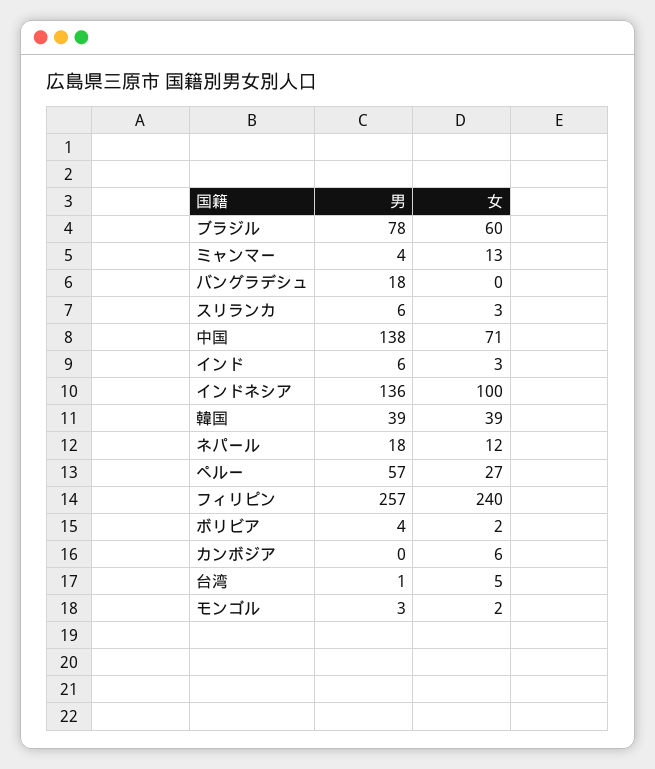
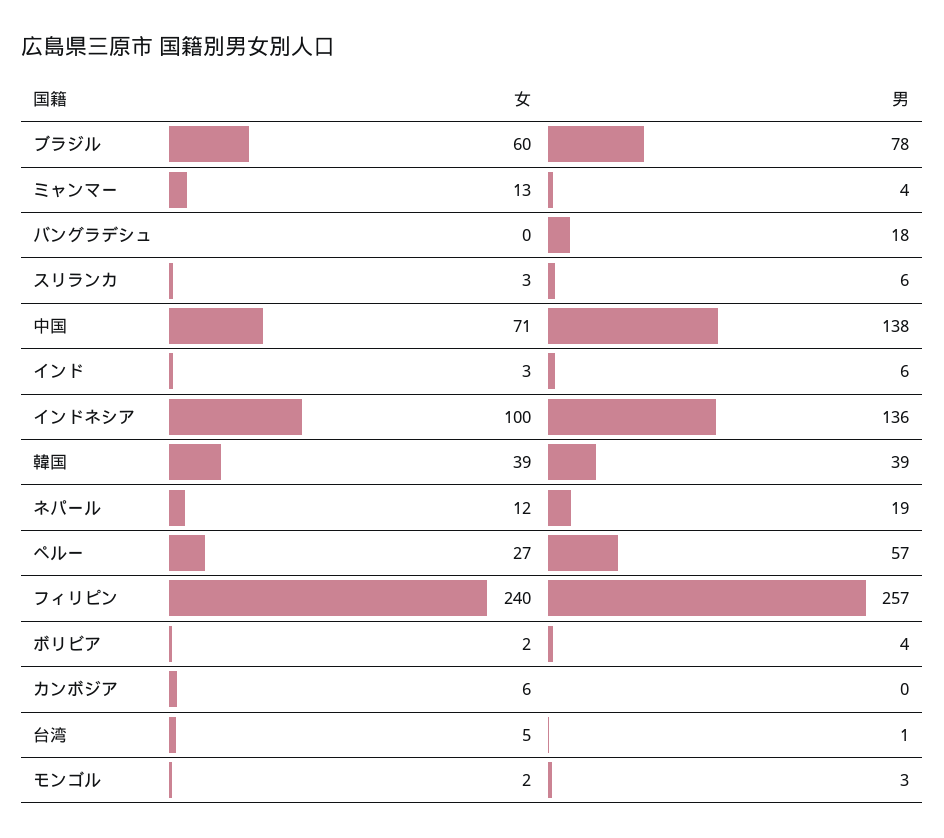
  {
    "男": {
      "ブラジル": 78,
      "ミャンマー": 4,
      "バングラデシュ": 18,
      "スリランカ": 6,
      "中国": 138,
      "インド": 6,
      "インドネシア": 136,
      "韓国": 39,
-     "ネパール": 18,
+     "ネパール": 19,
      "ペルー": 57,
      "フィリピン": 257,
      "ボリビア": 4,
      "カンボジア": 0,
      "台湾": 1,
      "モンゴル": 3
    },
    "女": {
      "ブラジル": 60,
      "ミャンマー": 13,
      "バングラデシュ": 0,
      "スリランカ": 3,
      "中国": 71,
      "インド": 3,
      "インドネシア": 100,
      "韓国": 39,
      "ネパール": 12,
      "ペルー": 27,
      "フィリピン": 240,
      "ボリビア": 2,
      "カンボジア": 6,
      "台湾": 5,
      "モンゴル": 2
    }
  }

